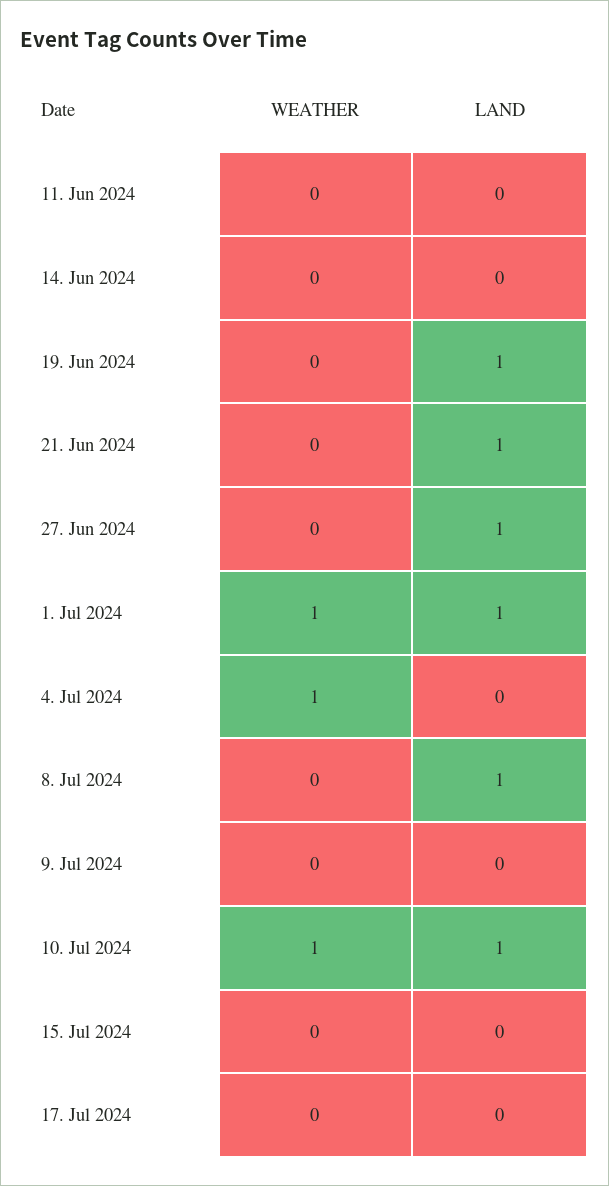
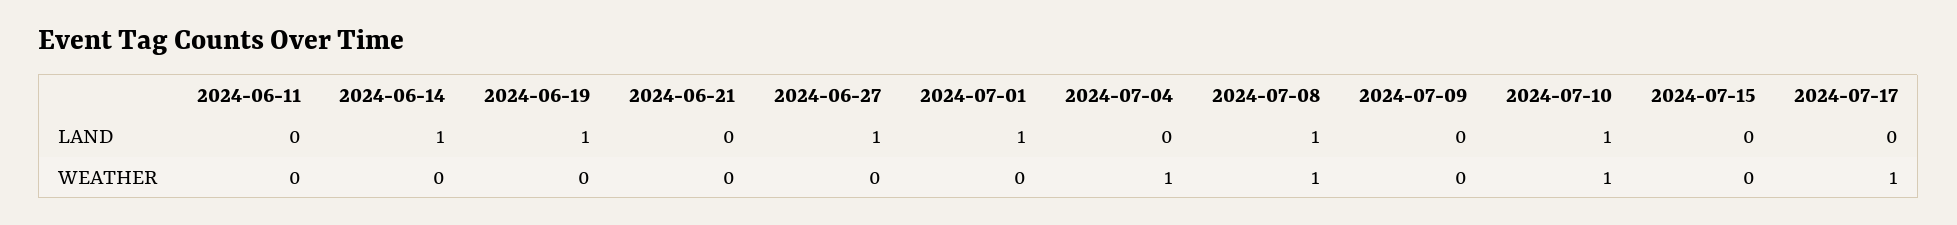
  {
    "WEATHER": {
      "11. Jun 2024": 0,
      "14. Jun 2024": 0,
      "19. Jun 2024": 0,
      "21. Jun 2024": 0,
      "27. Jun 2024": 0,
-     "1. Jul 2024": 1,
+     "1. Jul 2024": 0,
      "4. Jul 2024": 1,
-     "8. Jul 2024": 0,
+     "8. Jul 2024": 1,
      "9. Jul 2024": 0,
      "10. Jul 2024": 1,
      "15. Jul 2024": 0,
-     "17. Jul 2024": 0
+     "17. Jul 2024": 1
    },
    "LAND": {
      "11. Jun 2024": 0,
-     "14. Jun 2024": 0,
+     "14. Jun 2024": 1,
      "19. Jun 2024": 1,
-     "21. Jun 2024": 1,
+     "21. Jun 2024": 0,
      "27. Jun 2024": 1,
      "1. Jul 2024": 1,
      "4. Jul 2024": 0,
      "8. Jul 2024": 1,
      "9. Jul 2024": 0,
      "10. Jul 2024": 1,
      "15. Jul 2024": 0,
      "17. Jul 2024": 0
    }
  }

